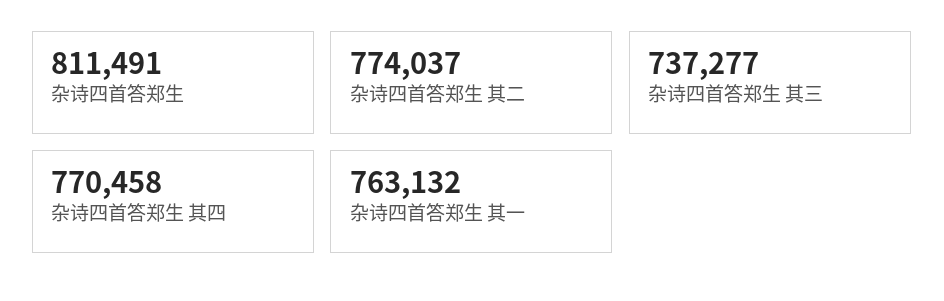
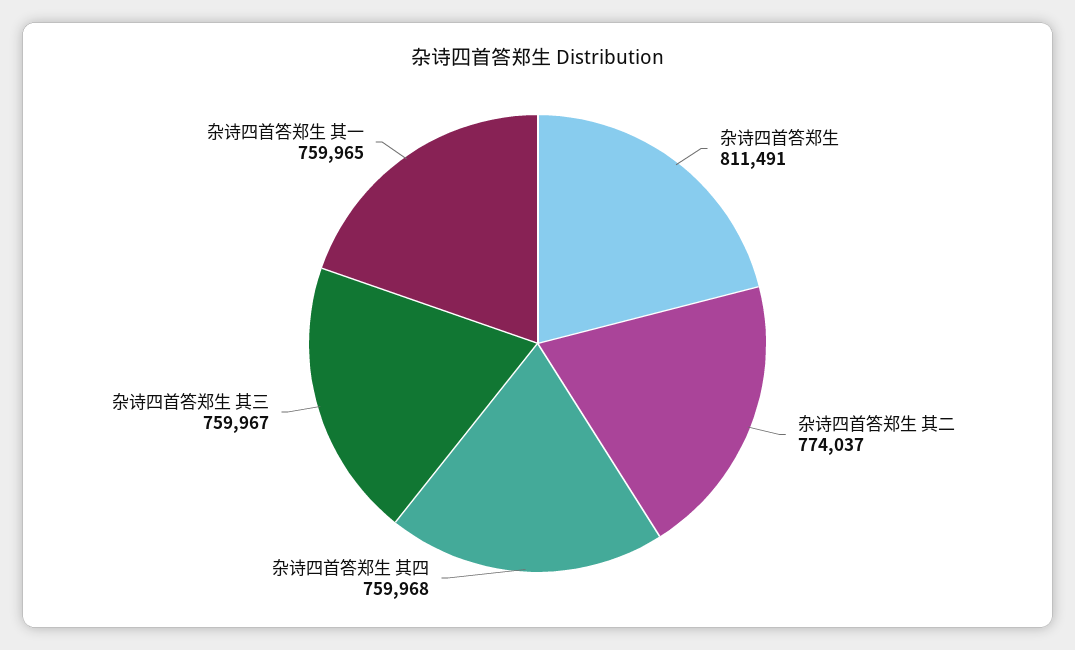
  {
    "杂诗四首答郑生": 811491,
    "杂诗四首答郑生 其二": 774037,
-   "杂诗四首答郑生 其三": 737277,
+   "杂诗四首答郑生 其三": 759967,
-   "杂诗四首答郑生 其四": 770458,
+   "杂诗四首答郑生 其四": 759968,
-   "杂诗四首答郑生 其一": 763132
+   "杂诗四首答郑生 其一": 759965
  }

